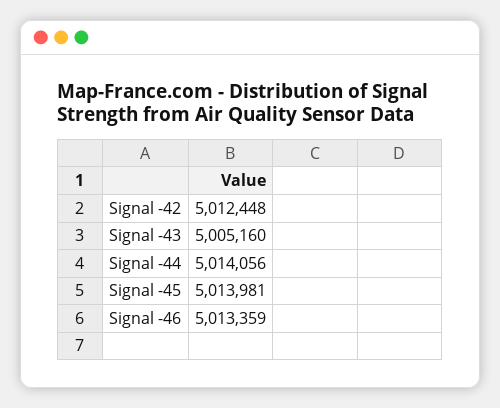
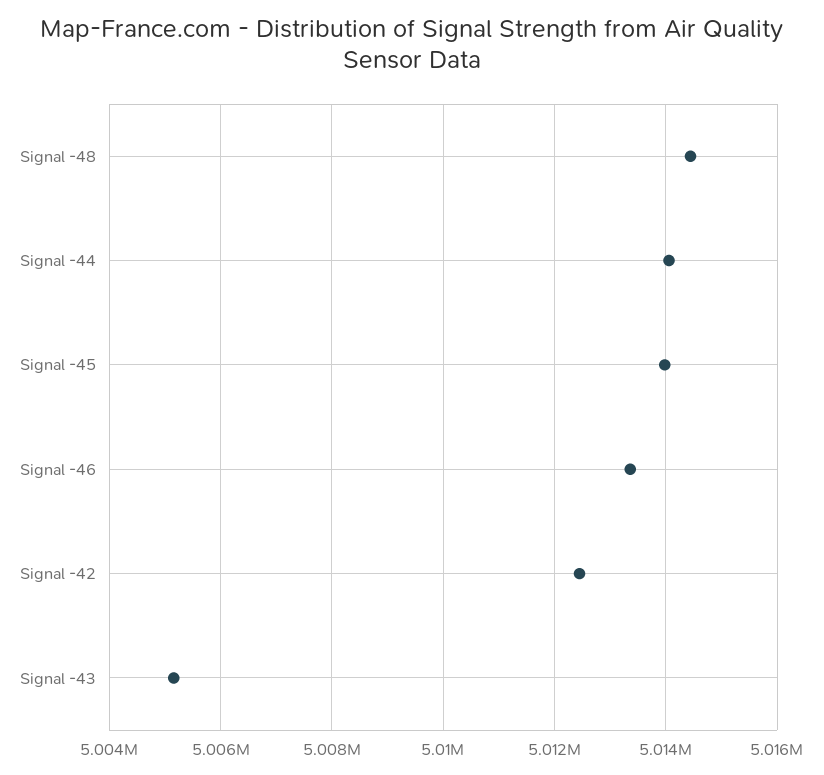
  {
    "Signal -42": 5012448,
    "Signal -43": 5005160,
    "Signal -44": 5014056,
    "Signal -45": 5013981,
-   "Signal -46": 5013359
+   "Signal -46": 5013359,
+   "Signal -48": 5014400
  }

